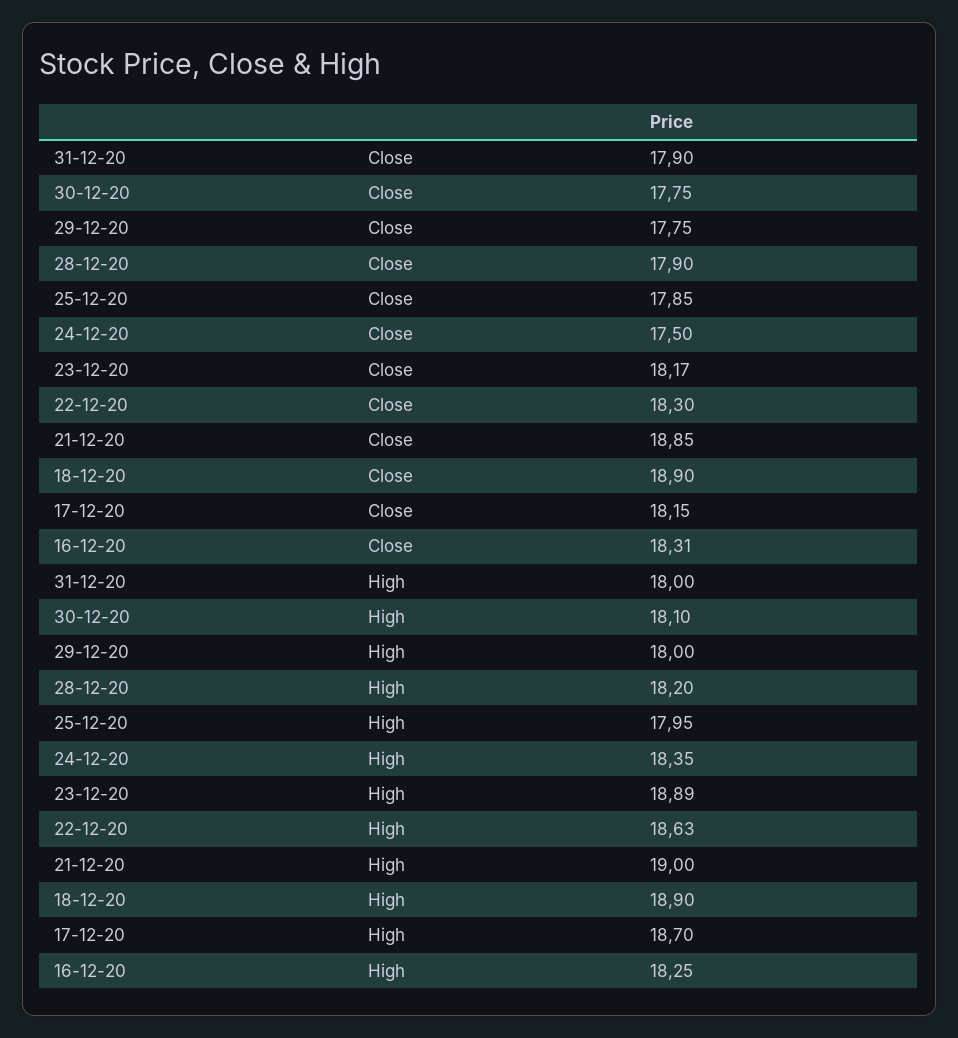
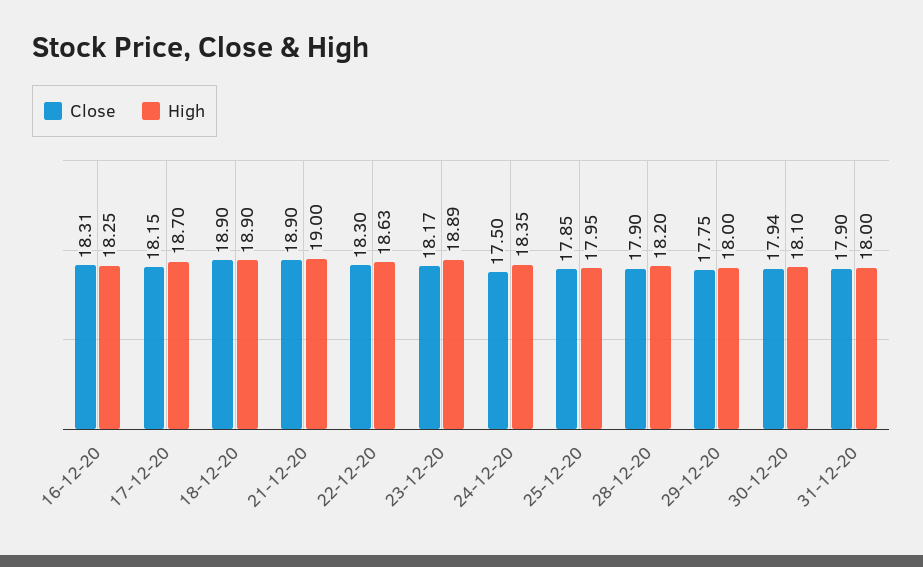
  {
    "Close": {
      "31-12-20": 17.9,
-     "30-12-20": 17.75,
+     "30-12-20": 17.94,
      "29-12-20": 17.75,
      "28-12-20": 17.9,
      "25-12-20": 17.85,
      "24-12-20": 17.5,
      "23-12-20": 18.17,
      "22-12-20": 18.3,
-     "21-12-20": 18.85,
+     "21-12-20": 18.9,
      "18-12-20": 18.9,
      "17-12-20": 18.15,
      "16-12-20": 18.31
    },
    "High": {
      "31-12-20": 18,
      "30-12-20": 18.1,
      "29-12-20": 18,
      "28-12-20": 18.2,
      "25-12-20": 17.95,
      "24-12-20": 18.35,
      "23-12-20": 18.89,
      "22-12-20": 18.63,
      "21-12-20": 19,
      "18-12-20": 18.9,
      "17-12-20": 18.7,
      "16-12-20": 18.25
    }
  }

